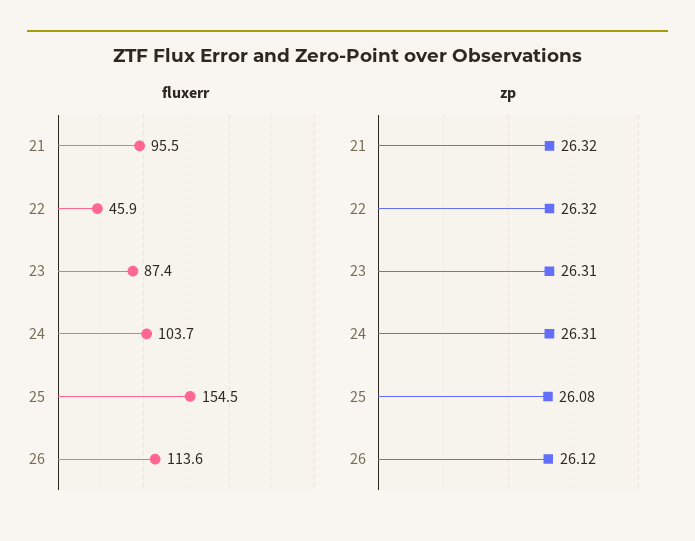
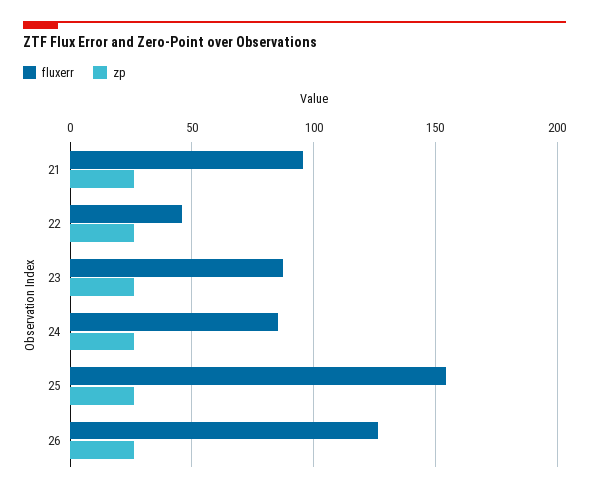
  {
    "fluxerr": {
      "21": 95.5,
      "22": 45.9,
      "23": 87.4,
-     "24": 103.7,
+     "24": 85,
      "25": 154.5,
-     "26": 113.6
+     "26": 125
    },
    "zp": {
      "21": 26.32,
      "22": 26.32,
      "23": 26.31,
      "24": 26.31,
      "25": 26.08,
      "26": 26.12
    }
  }

